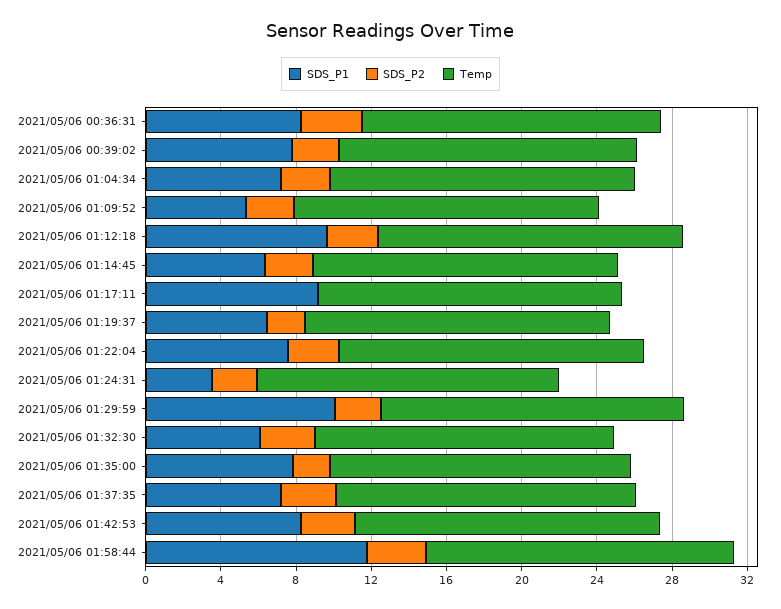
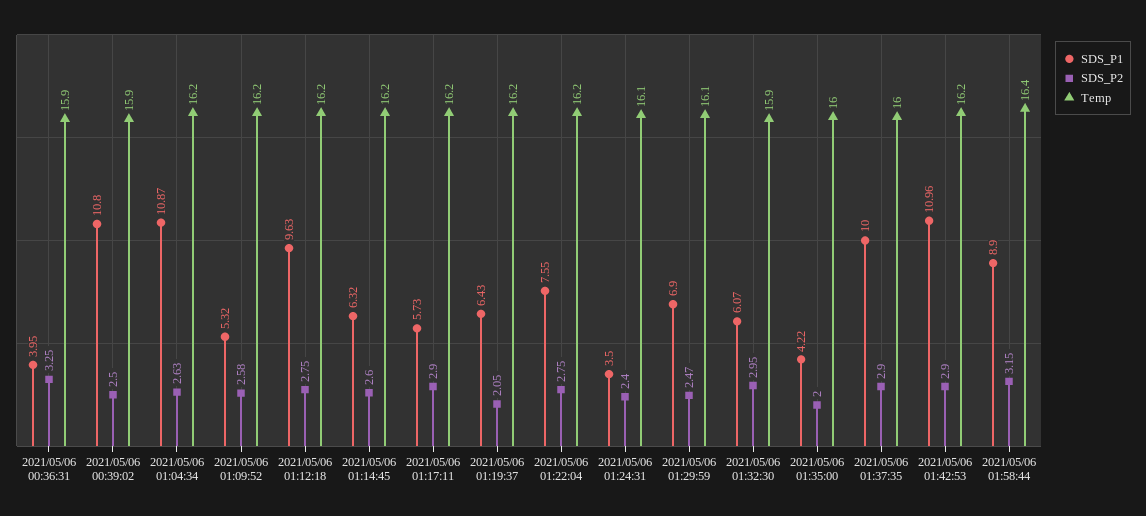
  {
    "SDS_P1": {
-     "2021/05/06 00:36:31": 8,
+     "2021/05/06 00:36:31": 3.95,
-     "2021/05/06 00:39:02": 8,
+     "2021/05/06 00:39:02": 10.8,
-     "2021/05/06 01:04:34": 7,
+     "2021/05/06 01:04:34": 10.87,
      "2021/05/06 01:09:52": 5.32,
      "2021/05/06 01:12:18": 9.63,
      "2021/05/06 01:14:45": 6.32,
-     "2021/05/06 01:17:11": 9,
+     "2021/05/06 01:17:11": 5.73,
      "2021/05/06 01:19:37": 6.43,
      "2021/05/06 01:22:04": 7.55,
      "2021/05/06 01:24:31": 3.5,
-     "2021/05/06 01:29:59": 10,
+     "2021/05/06 01:29:59": 6.9,
      "2021/05/06 01:32:30": 6.07,
-     "2021/05/06 01:35:00": 8,
+     "2021/05/06 01:35:00": 4.22,
-     "2021/05/06 01:37:35": 7,
+     "2021/05/06 01:37:35": 10,
-     "2021/05/06 01:42:53": 8,
+     "2021/05/06 01:42:53": 10.96,
-     "2021/05/06 01:58:44": 12
+     "2021/05/06 01:58:44": 8.9
    },
    "SDS_P2": {
      "2021/05/06 00:36:31": 3.25,
      "2021/05/06 00:39:02": 2.5,
      "2021/05/06 01:04:34": 2.63,
      "2021/05/06 01:09:52": 2.58,
      "2021/05/06 01:12:18": 2.75,
      "2021/05/06 01:14:45": 2.6,
-     "2021/05/06 01:17:11": 0,
+     "2021/05/06 01:17:11": 2.9,
      "2021/05/06 01:19:37": 2.05,
      "2021/05/06 01:22:04": 2.75,
      "2021/05/06 01:24:31": 2.4,
      "2021/05/06 01:29:59": 2.47,
      "2021/05/06 01:32:30": 2.95,
      "2021/05/06 01:35:00": 2,
      "2021/05/06 01:37:35": 2.9,
      "2021/05/06 01:42:53": 2.9,
      "2021/05/06 01:58:44": 3.15
    },
    "Temp": {
      "2021/05/06 00:36:31": 15.9,
      "2021/05/06 00:39:02": 15.9,
      "2021/05/06 01:04:34": 16.2,
      "2021/05/06 01:09:52": 16.2,
      "2021/05/06 01:12:18": 16.2,
      "2021/05/06 01:14:45": 16.2,
      "2021/05/06 01:17:11": 16.2,
      "2021/05/06 01:19:37": 16.2,
      "2021/05/06 01:22:04": 16.2,
      "2021/05/06 01:24:31": 16.1,
      "2021/05/06 01:29:59": 16.1,
      "2021/05/06 01:32:30": 15.9,
      "2021/05/06 01:35:00": 16,
      "2021/05/06 01:37:35": 16,
      "2021/05/06 01:42:53": 16.2,
      "2021/05/06 01:58:44": 16.4
    }
  }

